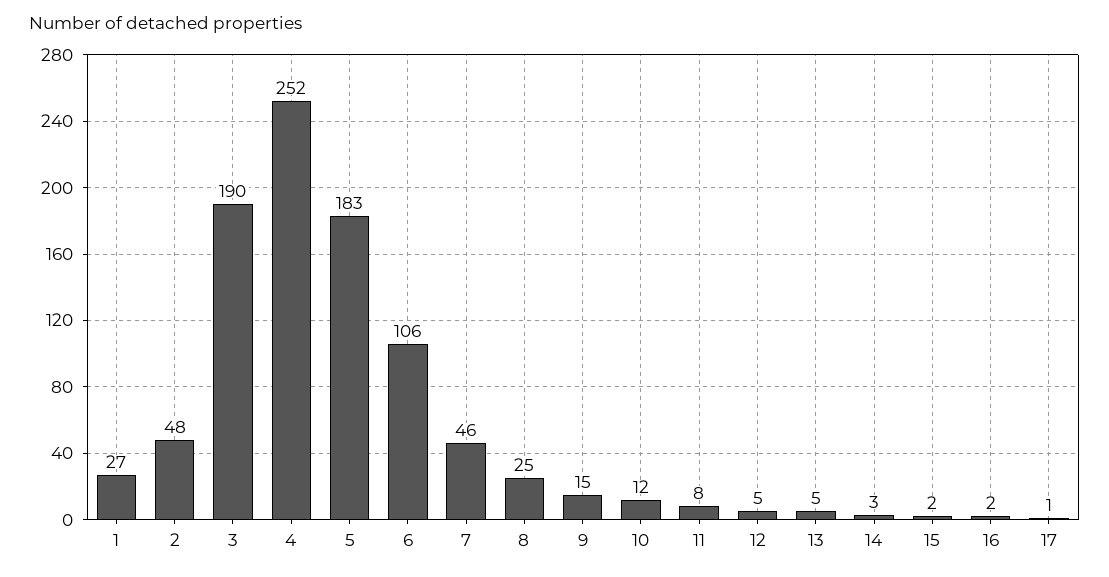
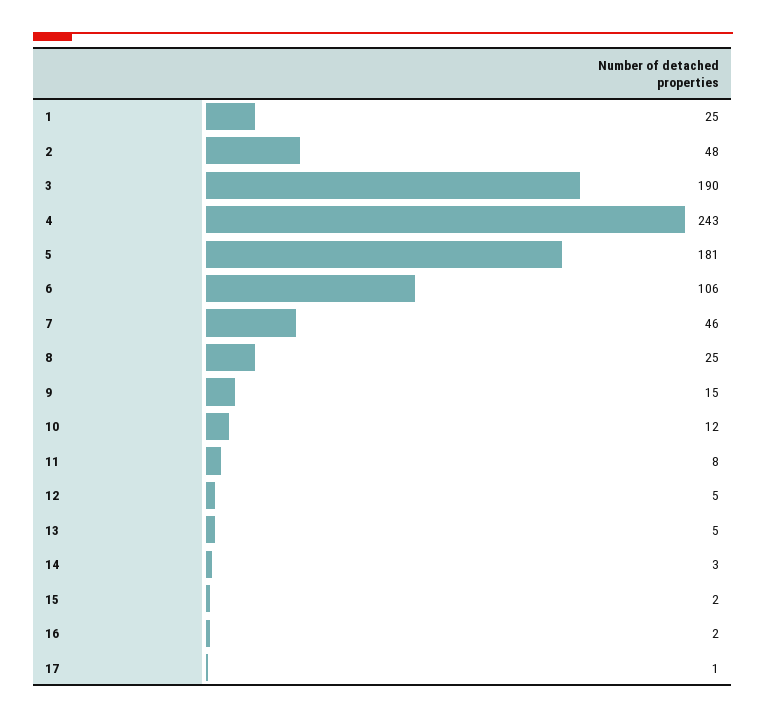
  {
-   "1": 27,
+   "1": 25,
    "2": 48,
    "3": 190,
-   "4": 252,
+   "4": 243,
-   "5": 183,
+   "5": 181,
    "6": 106,
    "7": 46,
    "8": 25,
    "9": 15,
    "10": 12,
    "11": 8,
    "12": 5,
    "13": 5,
    "14": 3,
    "15": 2,
    "16": 2,
    "17": 1
  }

